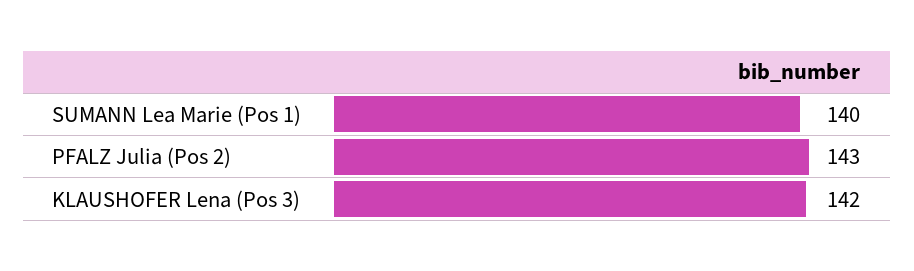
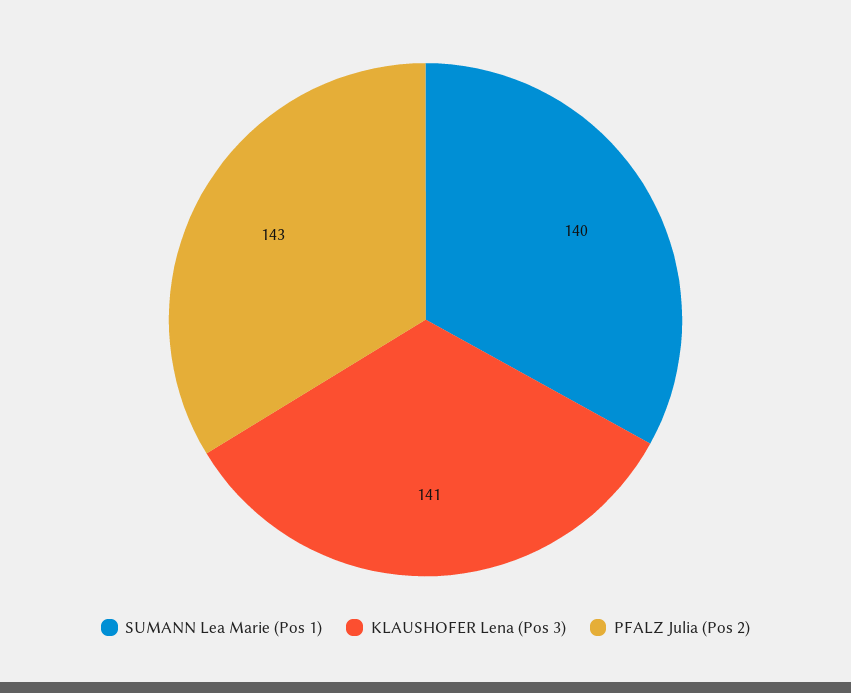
  {
    "SUMANN Lea Marie (Pos 1)": 140,
    "PFALZ Julia (Pos 2)": 143,
-   "KLAUSHOFER Lena (Pos 3)": 142
+   "KLAUSHOFER Lena (Pos 3)": 141
  }

